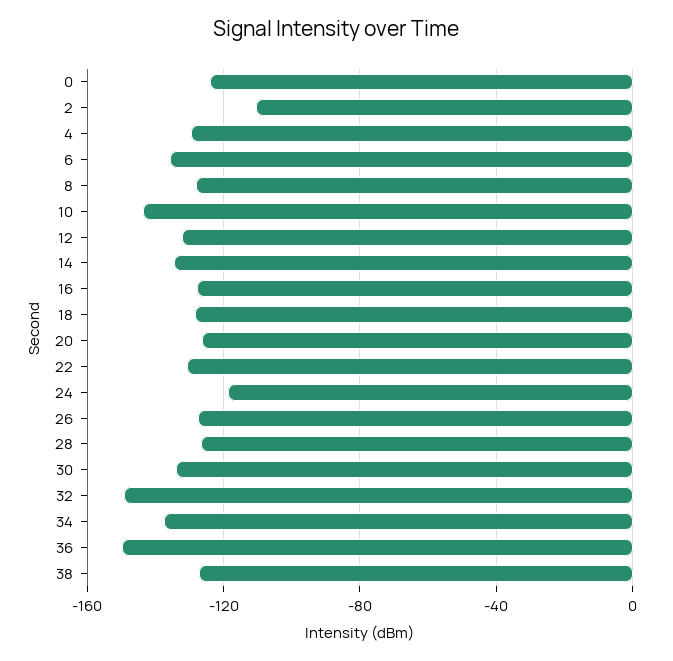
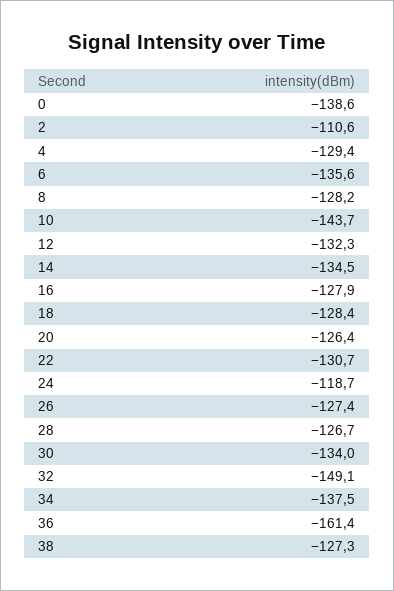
  {
-   "0": -125,
+   "0": -138.6,
    "2": -110.6,
    "4": -129.4,
    "6": -135.6,
    "8": -128.2,
    "10": -143.7,
    "12": -132.3,
    "14": -134.5,
    "16": -127.9,
    "18": -128.4,
    "20": -126.4,
    "22": -130.7,
    "24": -118.7,
    "26": -127.4,
    "28": -126.7,
    "30": -134,
    "32": -149.1,
    "34": -137.5,
-   "36": -150,
+   "36": -161.4,
    "38": -127.3
  }

